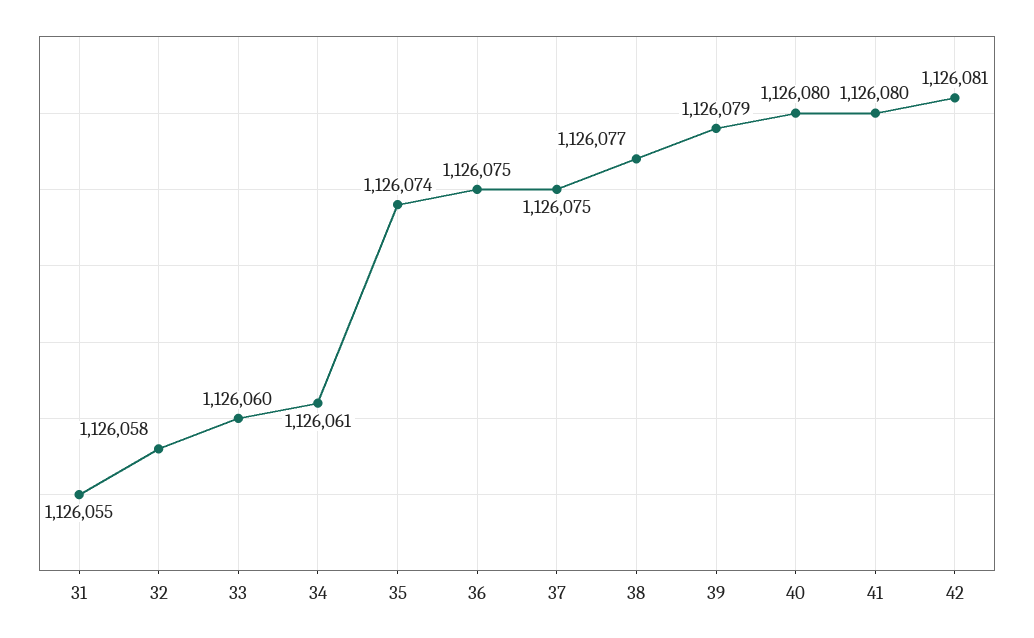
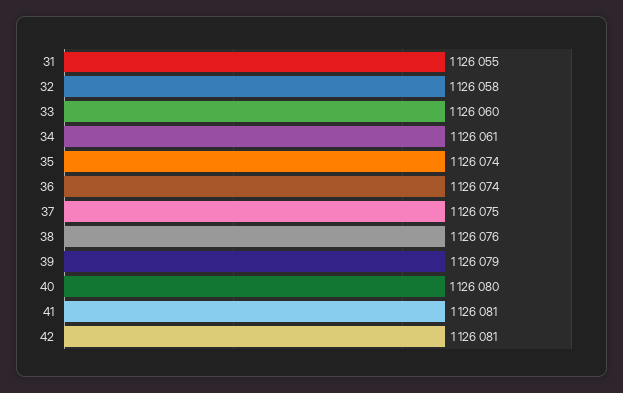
  {
    "31": 1126055,
    "32": 1126058,
    "33": 1126060,
    "34": 1126061,
    "35": 1126074,
-   "36": 1126075,
+   "36": 1126074,
    "37": 1126075,
-   "38": 1126077,
+   "38": 1126076,
    "39": 1126079,
    "40": 1126080,
-   "41": 1126080,
+   "41": 1126081,
    "42": 1126081
  }

